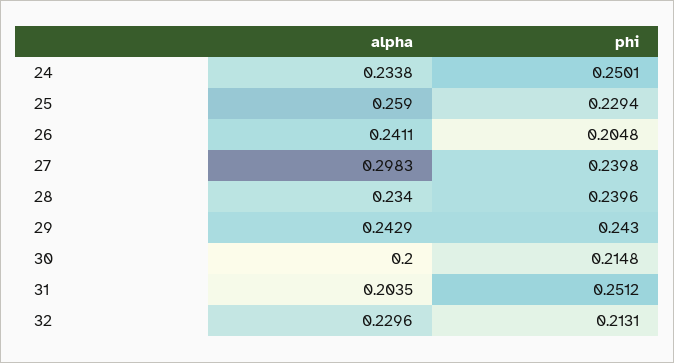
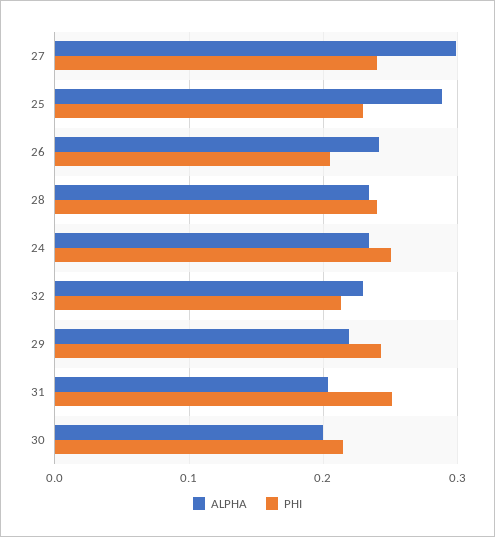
  {
    "alpha": {
      "24": 0.2338,
-     "25": 0.259,
+     "25": 0.29,
      "26": 0.2411,
      "27": 0.2983,
      "28": 0.234,
-     "29": 0.2429,
+     "29": 0.22,
      "30": 0.2,
      "31": 0.2035,
      "32": 0.2296
    },
    "phi": {
      "24": 0.2501,
      "25": 0.2294,
      "26": 0.2048,
      "27": 0.2398,
      "28": 0.2396,
      "29": 0.243,
      "30": 0.2148,
      "31": 0.2512,
      "32": 0.2131
    }
  }

